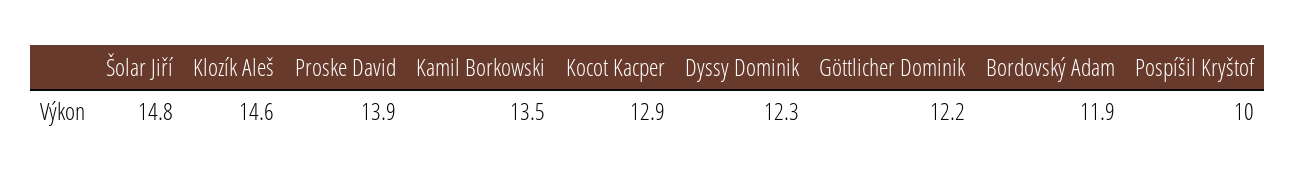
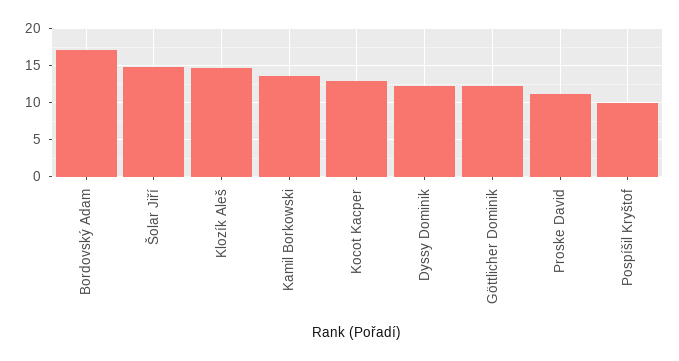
  {
    "Šolar Jiří": 14.8,
    "Klozík Aleš": 14.6,
-   "Proske David": 13.9,
+   "Proske David": 11,
    "Kamil Borkowski": 13.5,
    "Kocot Kacper": 12.9,
    "Dyssy Dominik": 12.3,
    "Göttlicher Dominik": 12.2,
-   "Bordovský Adam": 11.9,
+   "Bordovský Adam": 17,
    "Pospíšil Kryštof": 10
  }

